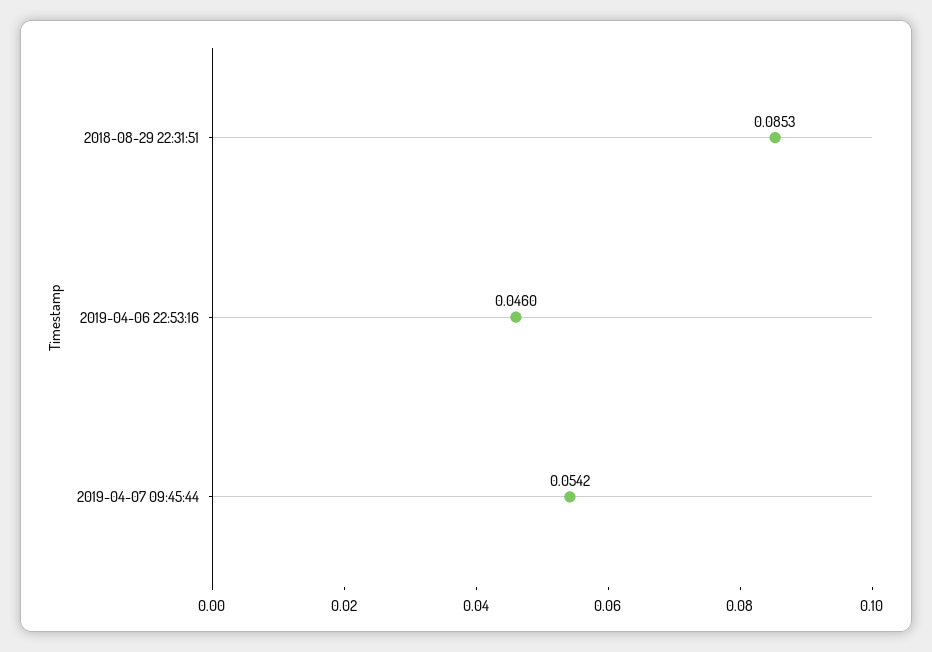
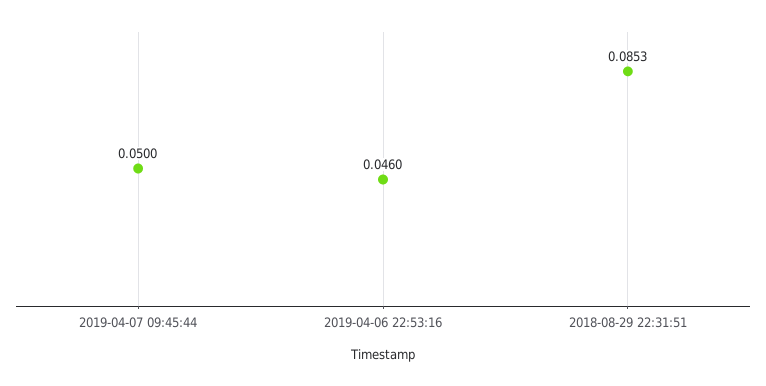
  {
    "2018-08-29 22:31:51": 0.0853,
    "2019-04-06 22:53:16": 0.046,
-   "2019-04-07 09:45:44": 0.0542
+   "2019-04-07 09:45:44": 0.05
  }

